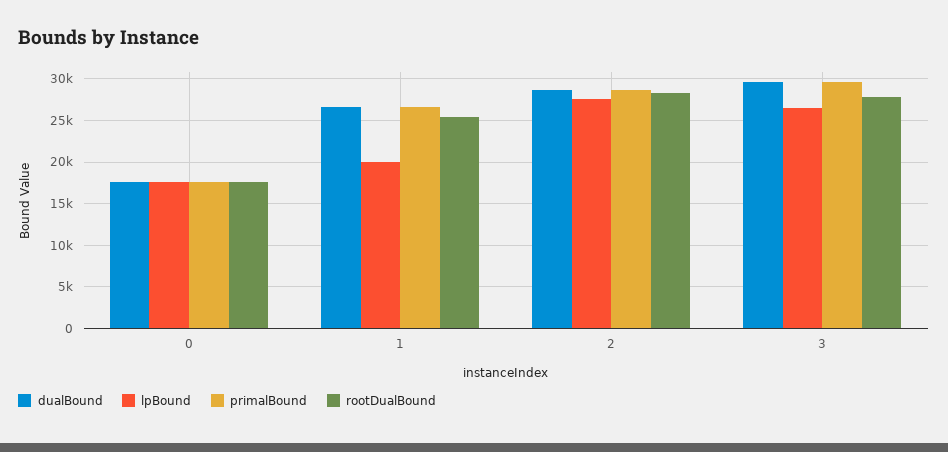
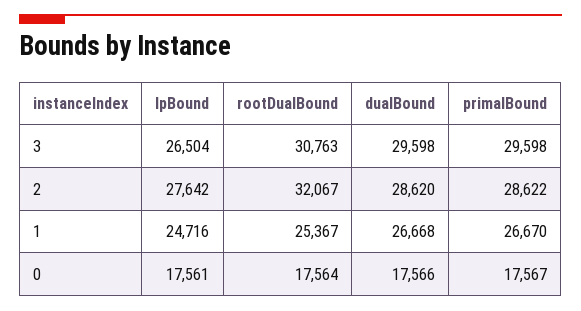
  {
    "dualBound": {
      "0": 17566,
      "1": 26668,
      "2": 28620,
      "3": 29598
    },
    "lpBound": {
      "0": 17561,
-     "1": 20000,
+     "1": 24716,
      "2": 27642,
      "3": 26504
    },
    "primalBound": {
      "0": 17567,
      "1": 26670,
      "2": 28622,
      "3": 29598
    },
    "rootDualBound": {
      "0": 17564,
      "1": 25367,
-     "2": 28000,
+     "2": 32067,
-     "3": 28000
+     "3": 30763
    }
  }

